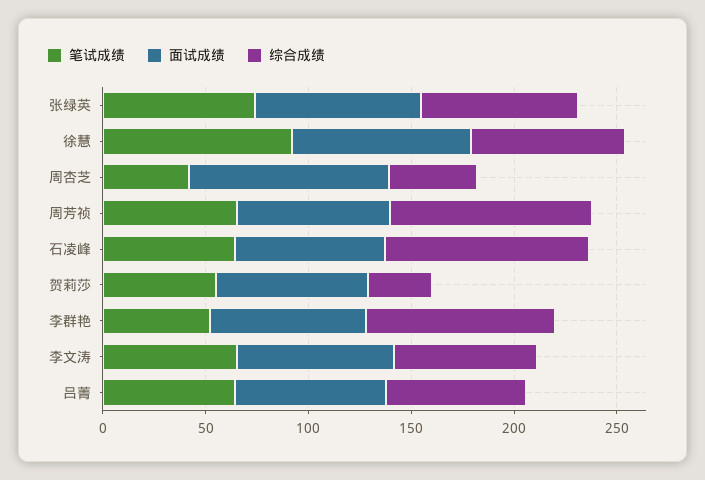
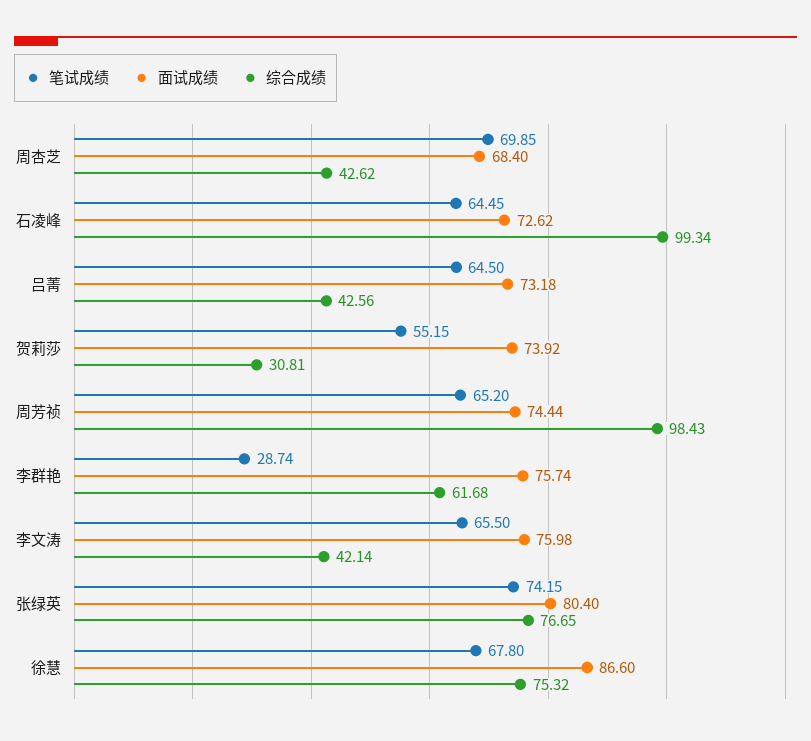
  {
    "笔试成绩": {
      "张绿英": 74.15,
-     "徐慧": 90,
+     "徐慧": 67.8,
-     "周杏芝": 40,
+     "周杏芝": 69.85,
      "周芳祯": 65.2,
      "石凌峰": 64.45,
      "贺莉莎": 55.15,
-     "李群艳": 50,
+     "李群艳": 28.74,
      "李文涛": 65.5,
      "吕菁": 64.5
    },
    "面试成绩": {
      "张绿英": 80.4,
      "徐慧": 86.6,
-     "周杏芝": 100,
+     "周杏芝": 68.4,
      "周芳祯": 74.44,
      "石凌峰": 72.62,
      "贺莉莎": 73.92,
      "李群艳": 75.74,
      "李文涛": 75.98,
      "吕菁": 73.18
    },
    "综合成绩": {
      "张绿英": 76.65,
      "徐慧": 75.32,
      "周杏芝": 42.62,
      "周芳祯": 98.43,
      "石凌峰": 99.34,
      "贺莉莎": 30.81,
-     "李群艳": 90,
+     "李群艳": 61.68,
-     "李文涛": 70,
+     "李文涛": 42.14,
-     "吕菁": 70
+     "吕菁": 42.56
    }
  }

